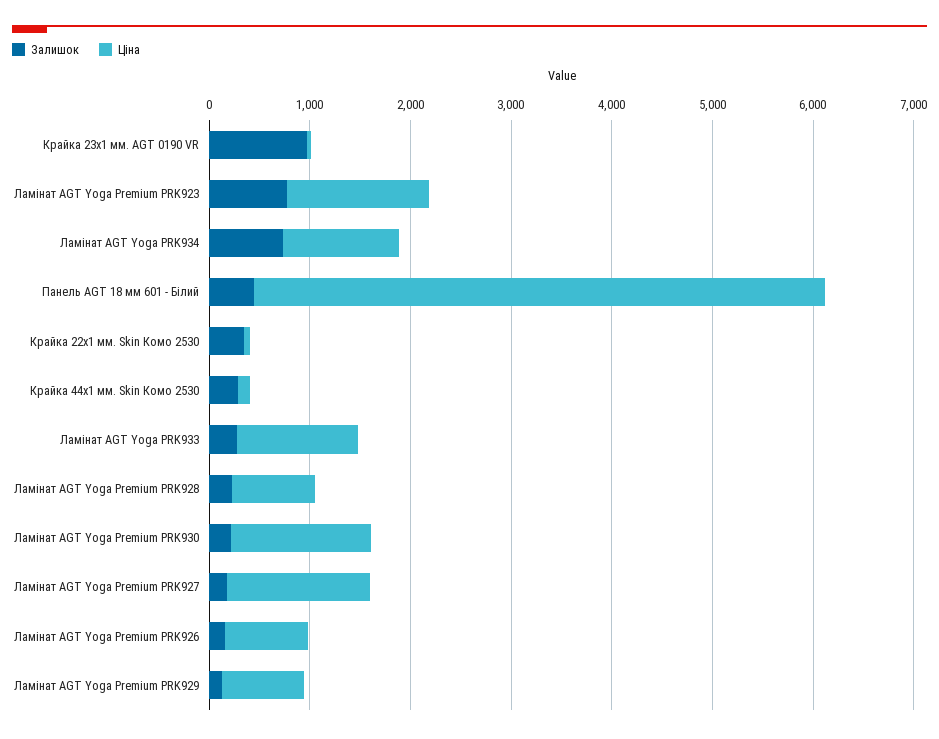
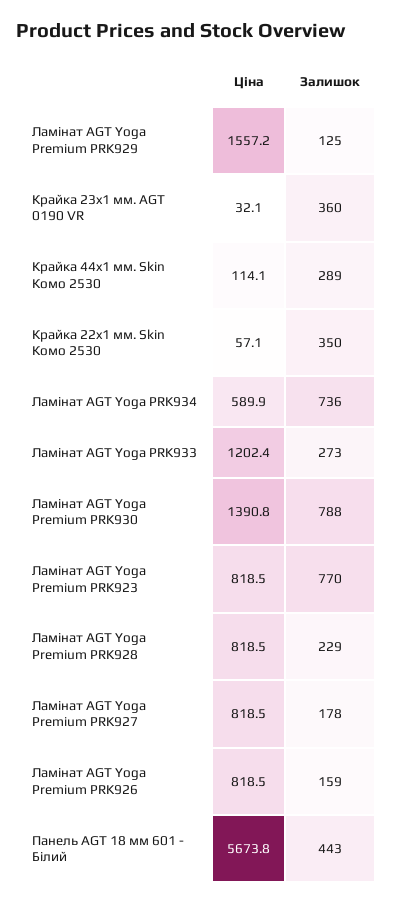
  {
    "Залишок": {
-     "Крайка 23x1 мм. AGT 0190 VR": 1000,
+     "Крайка 23x1 мм. AGT 0190 VR": 360,
      "Ламінат AGT Yoga Premium PRK923": 770,
      "Ламінат AGT Yoga PRK934": 736,
      "Панель AGT 18 мм 601 - Білий": 443,
      "Крайка 22x1 мм. Skin Комо 2530": 350,
      "Крайка 44x1 мм. Skin Комо 2530": 289,
      "Ламінат AGT Yoga PRK933": 273,
      "Ламінат AGT Yoga Premium PRK928": 229,
-     "Ламінат AGT Yoga Premium PRK930": 200,
+     "Ламінат AGT Yoga Premium PRK930": 788,
      "Ламінат AGT Yoga Premium PRK927": 178,
      "Ламінат AGT Yoga Premium PRK926": 159,
      "Ламінат AGT Yoga Premium PRK929": 125
    },
    "Ціна": {
      "Крайка 23x1 мм. AGT 0190 VR": 32.1,
-     "Ламінат AGT Yoga Premium PRK923": 1400,
+     "Ламінат AGT Yoga Premium PRK923": 818.5,
-     "Ламінат AGT Yoga PRK934": 1200,
+     "Ламінат AGT Yoga PRK934": 589.9,
      "Панель AGT 18 мм 601 - Білий": 5673.8,
      "Крайка 22x1 мм. Skin Комо 2530": 57.1,
      "Крайка 44x1 мм. Skin Комо 2530": 114.1,
      "Ламінат AGT Yoga PRK933": 1202.4,
      "Ламінат AGT Yoga Premium PRK928": 818.5,
      "Ламінат AGT Yoga Premium PRK930": 1390.8,
-     "Ламінат AGT Yoga Premium PRK927": 1400,
+     "Ламінат AGT Yoga Premium PRK927": 818.5,
      "Ламінат AGT Yoga Premium PRK926": 818.5,
-     "Ламінат AGT Yoga Premium PRK929": 800
+     "Ламінат AGT Yoga Premium PRK929": 1557.2
    }
  }

